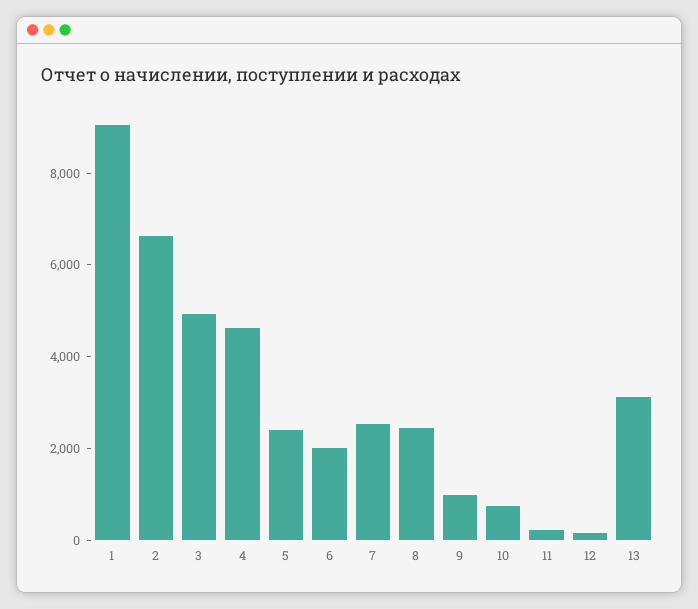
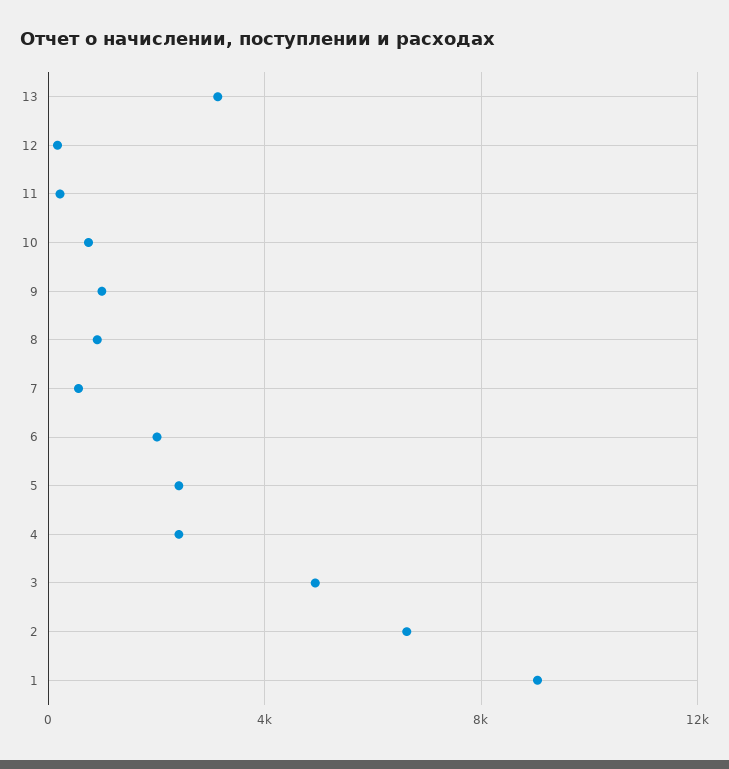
  {
    "1": 9000,
    "2": 6500,
    "3": 5000,
-   "4": 4500,
+   "4": 2500,
    "5": 2500,
    "6": 2000,
-   "7": 2500,
+   "7": 500,
-   "8": 2500,
+   "8": 1000,
    "9": 1000,
    "10": 500,
    "11": 0,
    "12": 0,
    "13": 3000
  }

